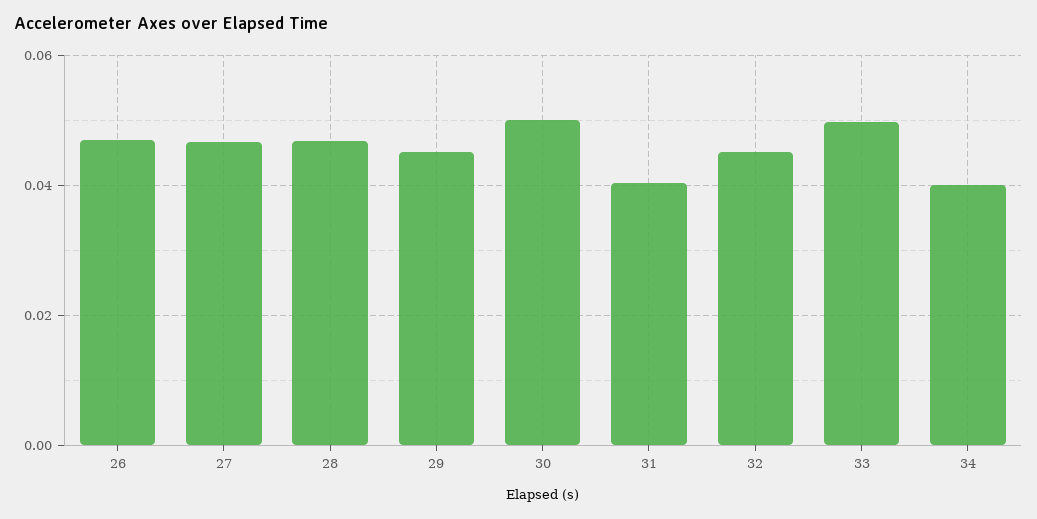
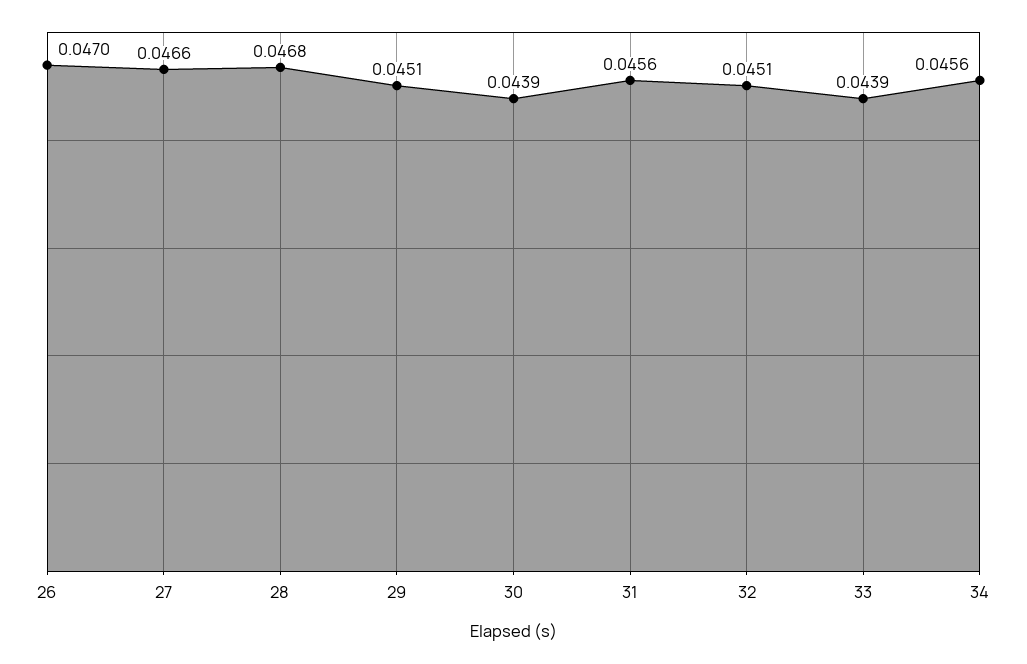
  {
    "26": 0.047,
    "27": 0.0466,
    "28": 0.0468,
    "29": 0.0451,
-   "30": 0.05,
+   "30": 0.0439,
-   "31": 0.04,
+   "31": 0.0456,
    "32": 0.0451,
-   "33": 0.05,
+   "33": 0.0439,
-   "34": 0.04
+   "34": 0.0456
  }

